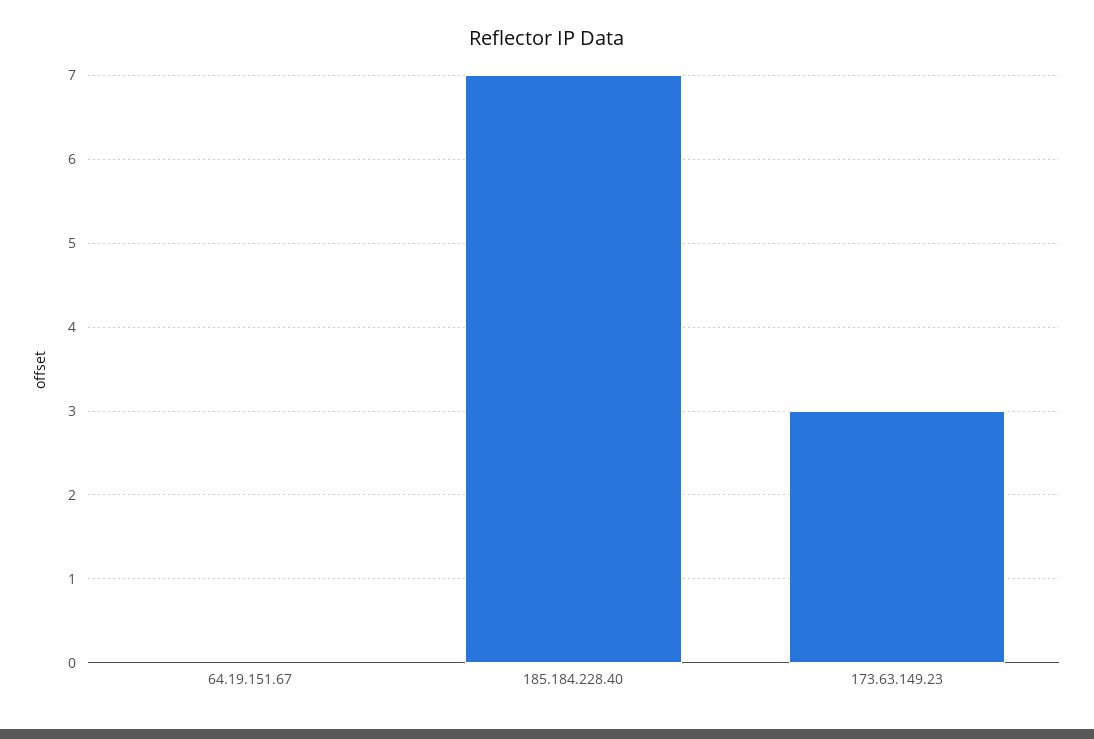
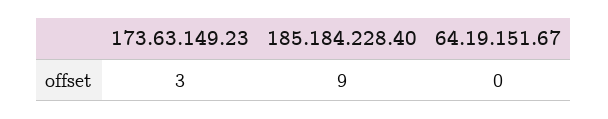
  {
    "64.19.151.67": 0,
-   "185.184.228.40": 7,
+   "185.184.228.40": 9,
    "173.63.149.23": 3
  }

